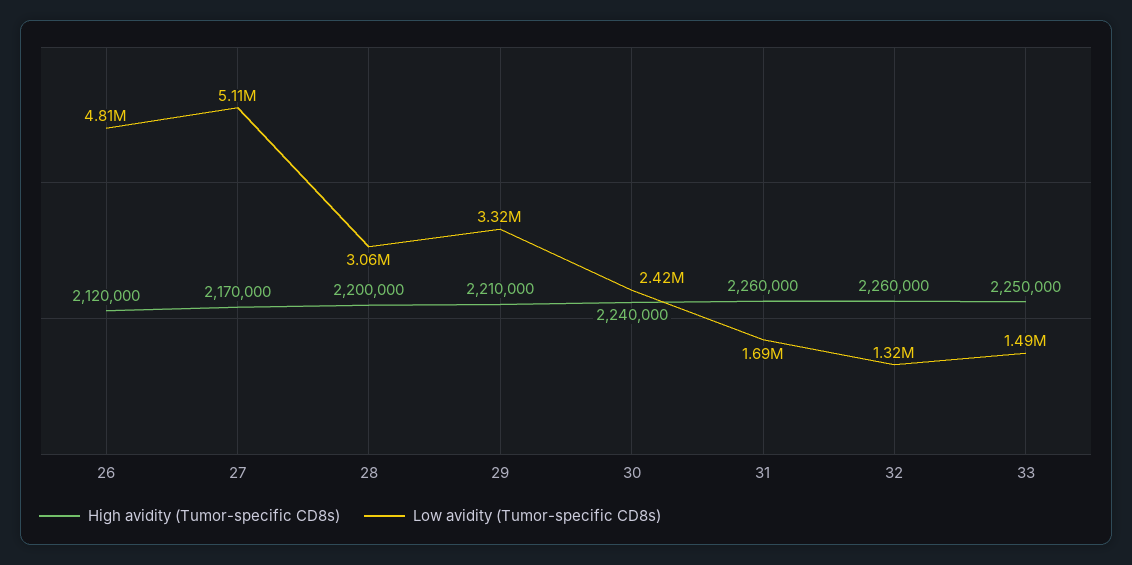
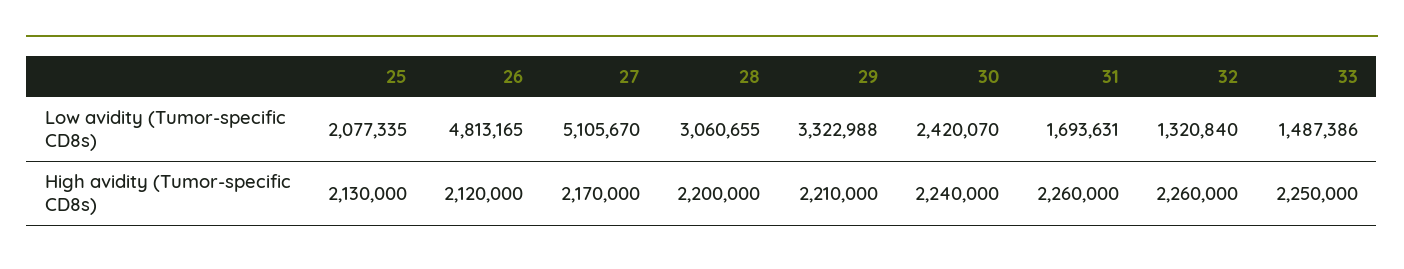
  {
    "High avidity (Tumor-specific CD8s)": {
      "26": 2120000,
      "27": 2170000,
      "28": 2200000,
      "29": 2210000,
      "30": 2240000,
      "31": 2260000,
      "32": 2260000,
-     "33": 2250000
+     "33": 2250000,
+     "25": 2130000
    },
    "Low avidity (Tumor-specific CD8s)": {
      "26": 4813165,
      "27": 5105670,
      "28": 3060655,
      "29": 3322988,
      "30": 2420070,
      "31": 1693631,
      "32": 1320840,
-     "33": 1487386
+     "33": 1487386,
+     "25": 2077335
    }
  }

